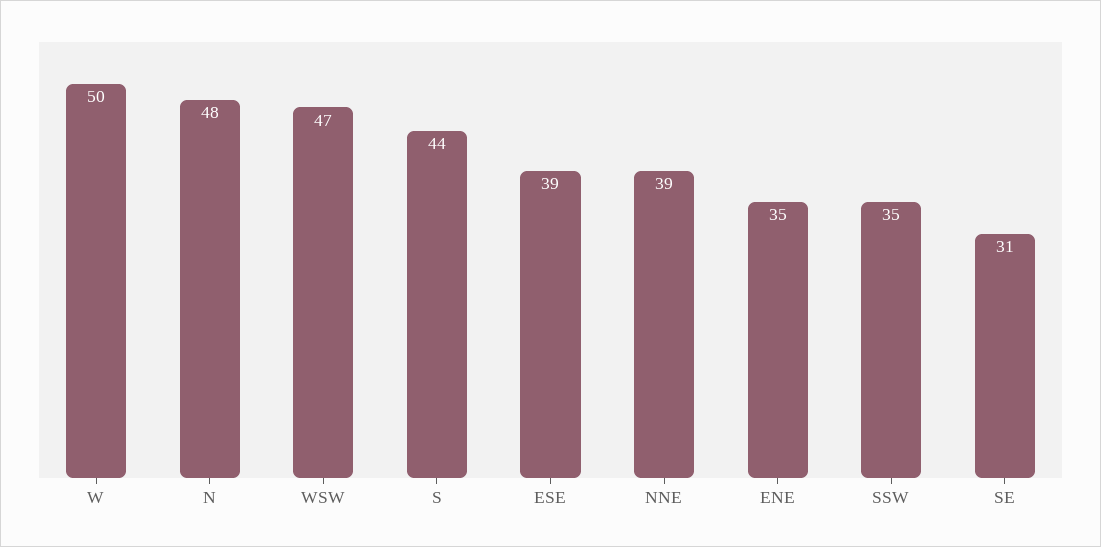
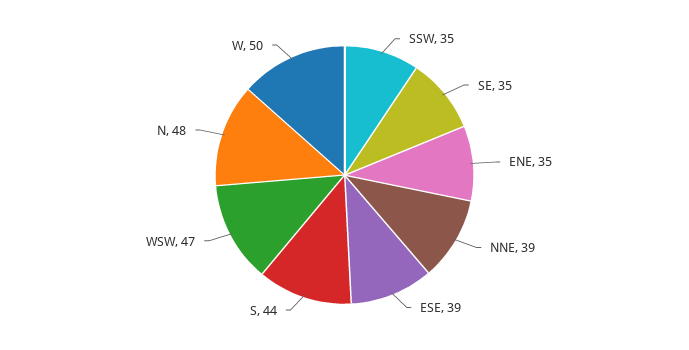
  {
    "W": 50,
    "N": 48,
    "WSW": 47,
    "S": 44,
    "ESE": 39,
    "NNE": 39,
    "ENE": 35,
    "SSW": 35,
-   "SE": 31
+   "SE": 35
  }

